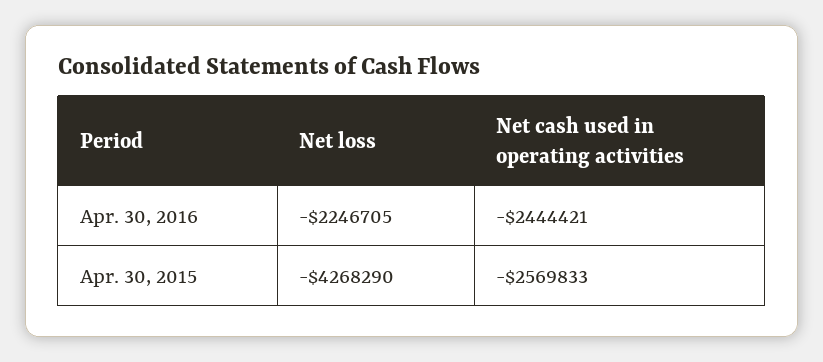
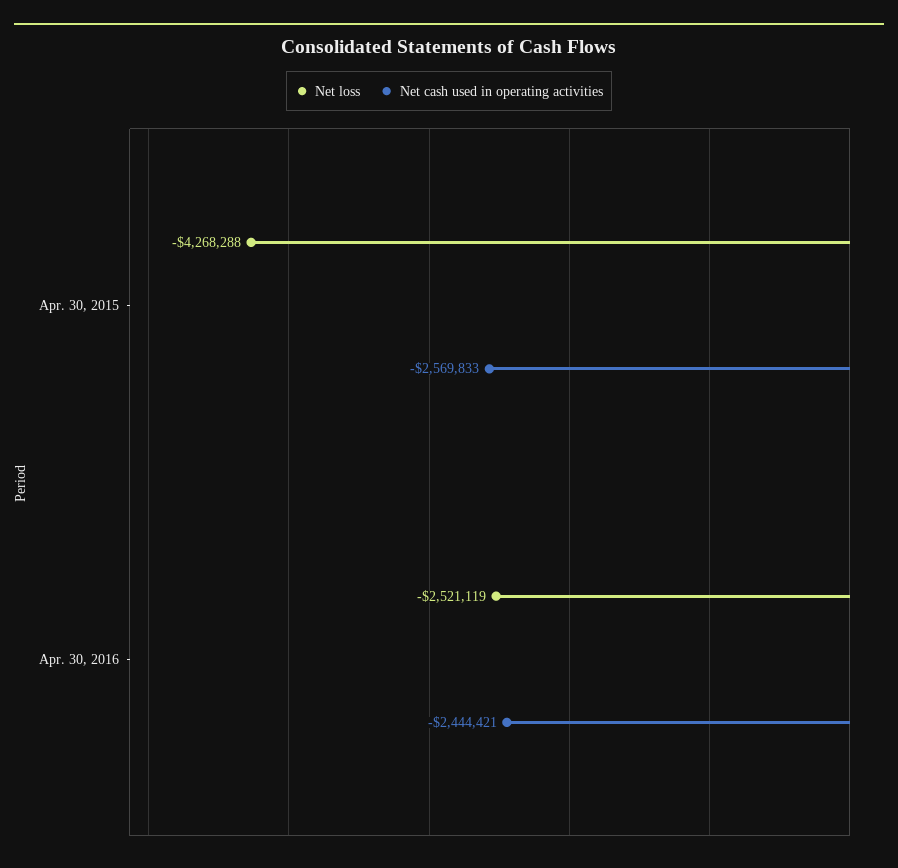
  {
    "Net loss": {
-     "Apr. 30, 2016": -2246705,
+     "Apr. 30, 2016": -2521119,
-     "Apr. 30, 2015": -4268290
+     "Apr. 30, 2015": -4268288
    },
    "Net cash used in operating activities": {
      "Apr. 30, 2016": -2444421,
      "Apr. 30, 2015": -2569833
    }
  }

